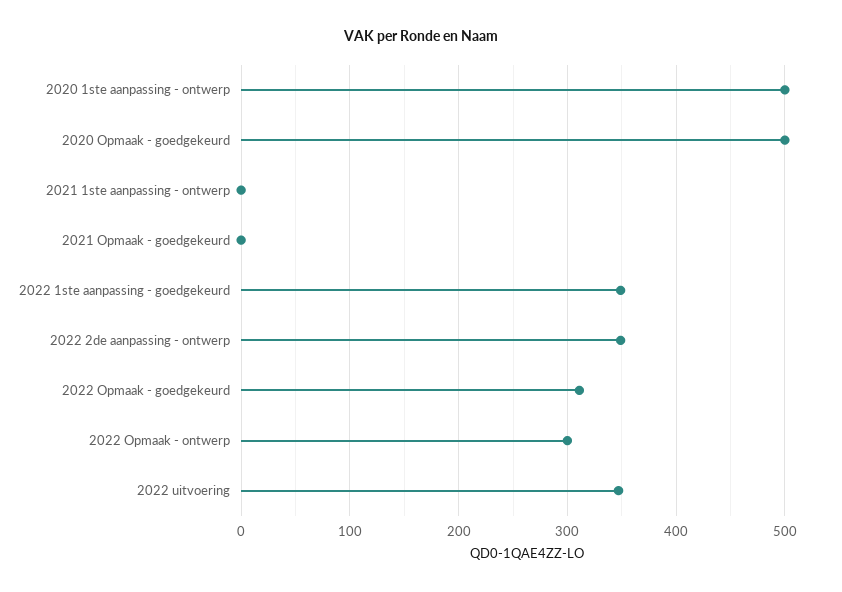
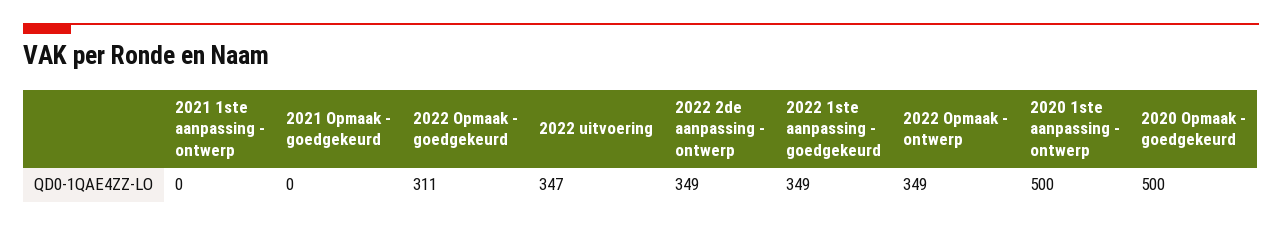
  {
    "2020 1ste aanpassing - ontwerp": 500,
    "2020 Opmaak - goedgekeurd": 500,
    "2021 1ste aanpassing - ontwerp": 0,
    "2021 Opmaak - goedgekeurd": 0,
    "2022 1ste aanpassing - goedgekeurd": 349,
    "2022 2de aanpassing - ontwerp": 349,
    "2022 Opmaak - goedgekeurd": 311,
-   "2022 Opmaak - ontwerp": 300,
+   "2022 Opmaak - ontwerp": 349,
    "2022 uitvoering": 347
  }

